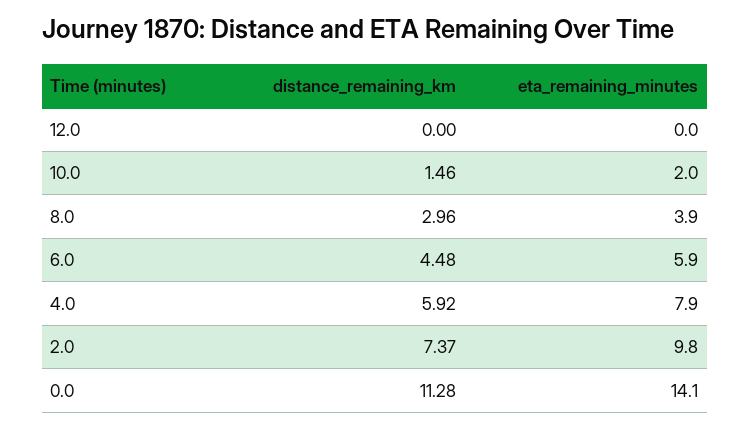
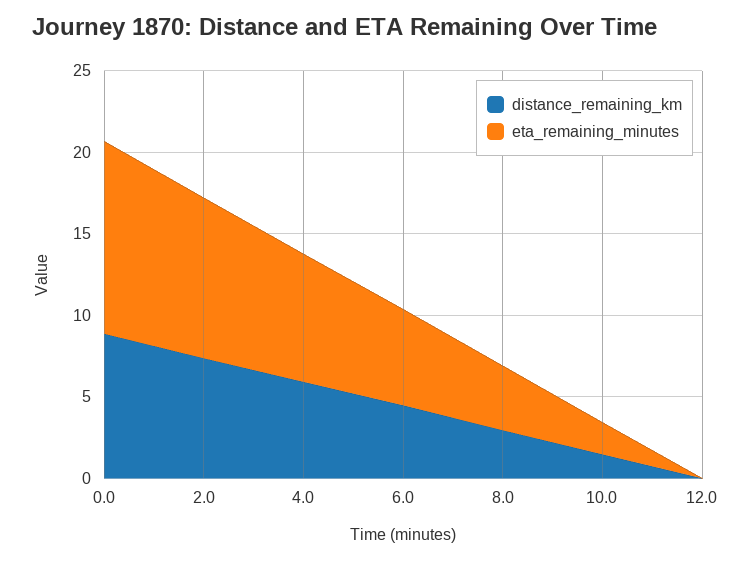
  {
    "distance_remaining_km": {
      "12.0": 0,
      "10.0": 1.46,
      "8.0": 2.96,
      "6.0": 4.48,
      "4.0": 5.92,
      "2.0": 7.37,
-     "0.0": 11.28
+     "0.0": 9
    },
    "eta_remaining_minutes": {
      "12.0": 0,
      "10.0": 2,
      "8.0": 3.9,
      "6.0": 5.9,
      "4.0": 7.9,
      "2.0": 9.8,
-     "0.0": 14.1
+     "0.0": 12
    }
  }

